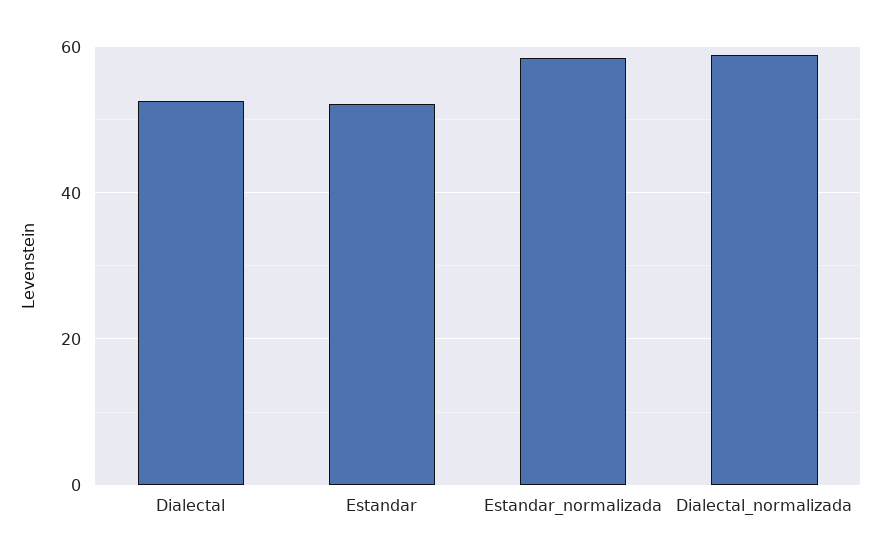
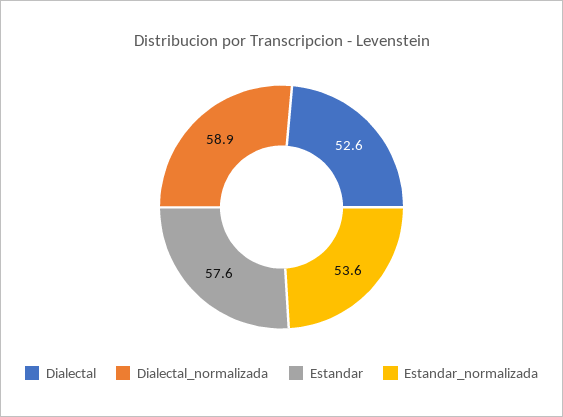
  {
    "Dialectal": 52.6,
-   "Estandar": 52,
+   "Estandar": 57.6,
-   "Estandar_normalizada": 58,
+   "Estandar_normalizada": 53.6,
    "Dialectal_normalizada": 58.9
  }

